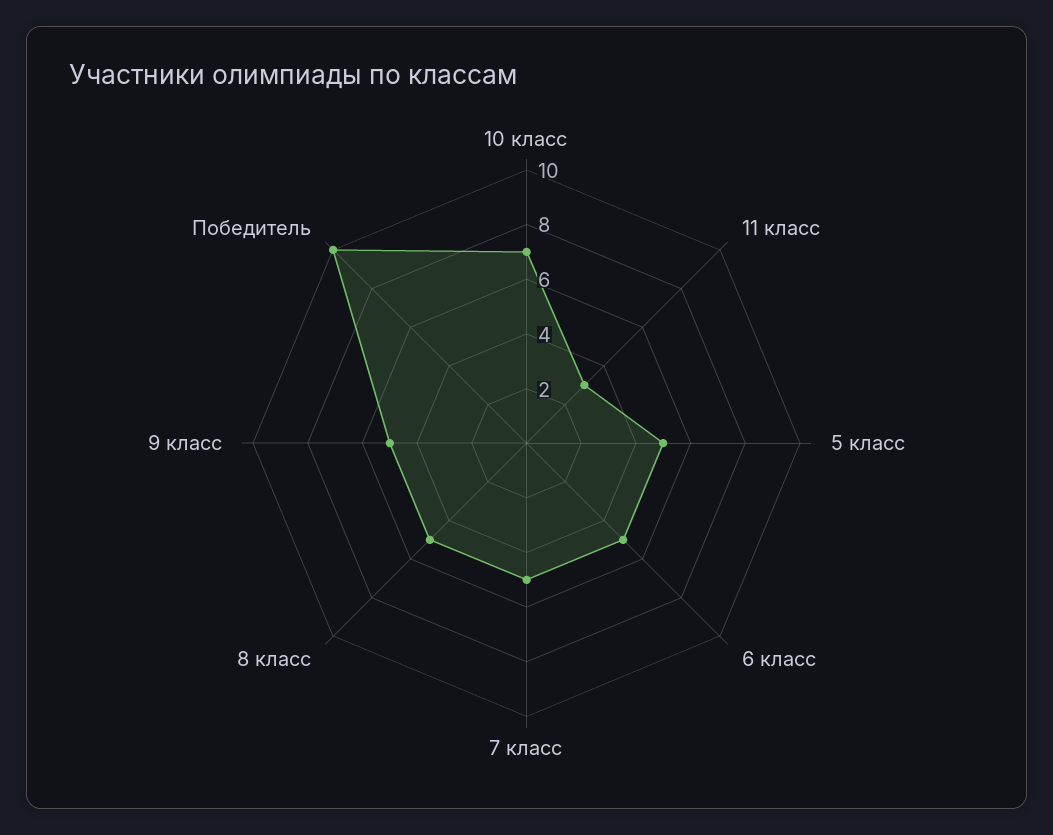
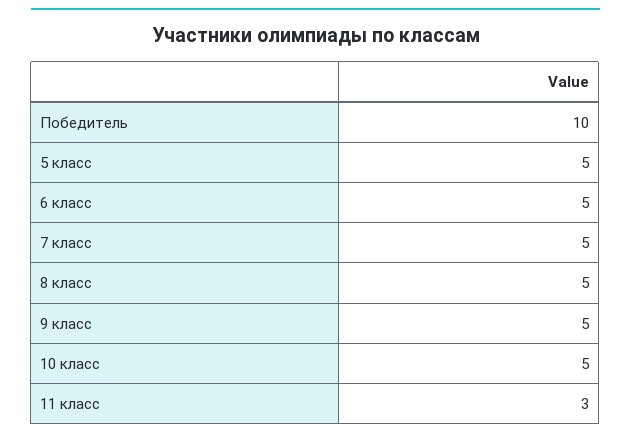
  {
-   "10 класс": 7,
+   "10 класс": 5,
    "11 класс": 3,
    "5 класс": 5,
    "6 класс": 5,
    "7 класс": 5,
    "8 класс": 5,
    "9 класс": 5,
    "Победитель": 10
  }

